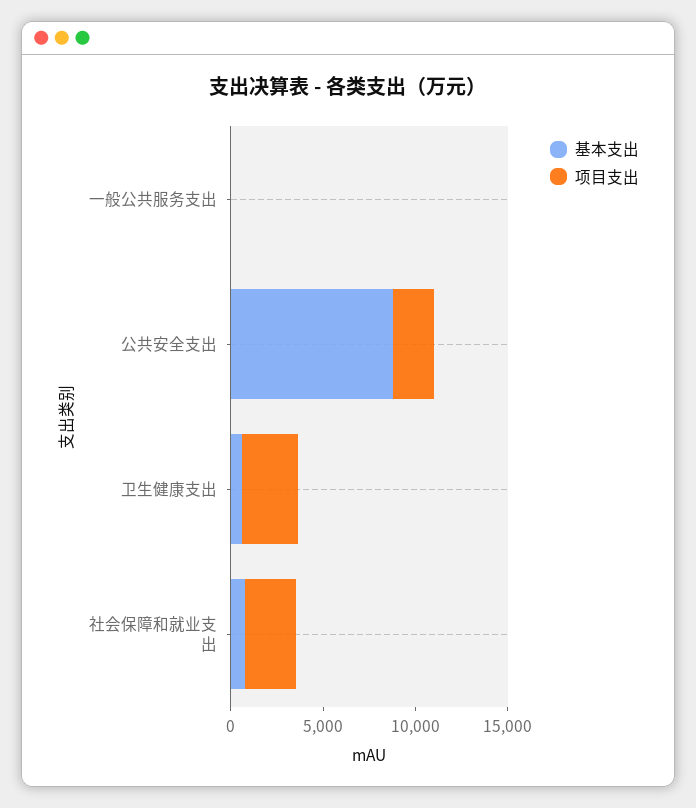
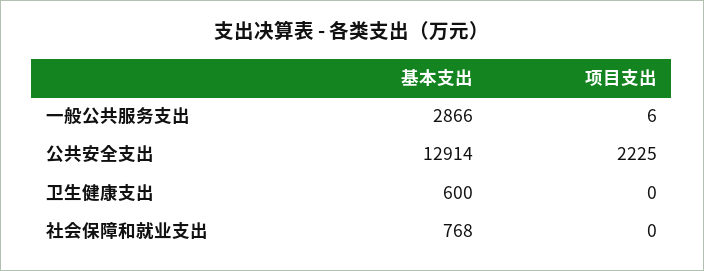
  {
    "基本支出": {
-     "一般公共服务支出": 0,
+     "一般公共服务支出": 2866,
-     "公共安全支出": 9000,
+     "公共安全支出": 12914,
      "卫生健康支出": 600,
      "社会保障和就业支出": 768
    },
    "项目支出": {
      "一般公共服务支出": 6,
      "公共安全支出": 2225,
-     "卫生健康支出": 3000,
+     "卫生健康支出": 0,
-     "社会保障和就业支出": 3000
+     "社会保障和就业支出": 0
    }
  }

